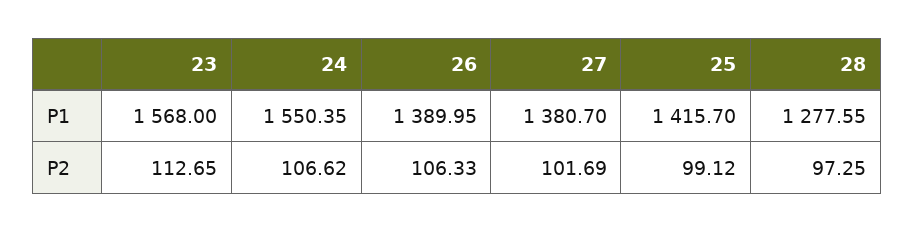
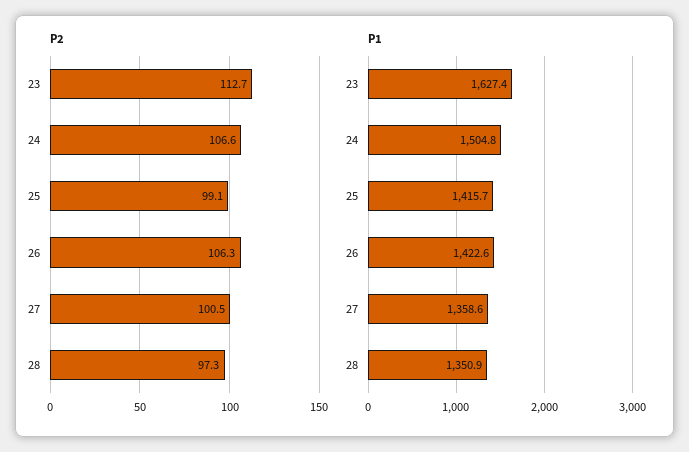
  {
    "P1": {
-     "23": 1568,
+     "23": 1627.4,
-     "24": 1550.35,
+     "24": 1504.8,
-     "26": 1389.95,
+     "26": 1422.6,
-     "27": 1380.7,
+     "27": 1358.6,
      "25": 1415.7,
-     "28": 1277.55
+     "28": 1350.9
    },
    "P2": {
      "23": 112.65,
      "24": 106.62,
      "26": 106.33,
-     "27": 101.69,
+     "27": 100.5,
      "25": 99.12,
      "28": 97.25
    }
  }

